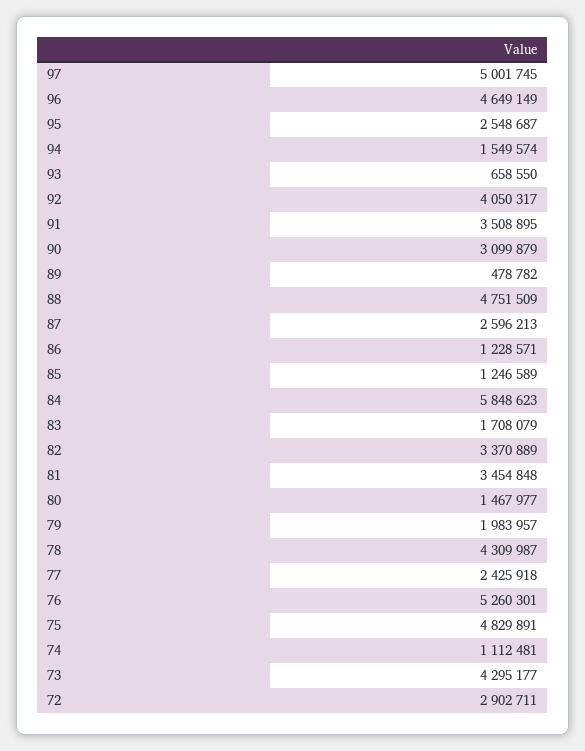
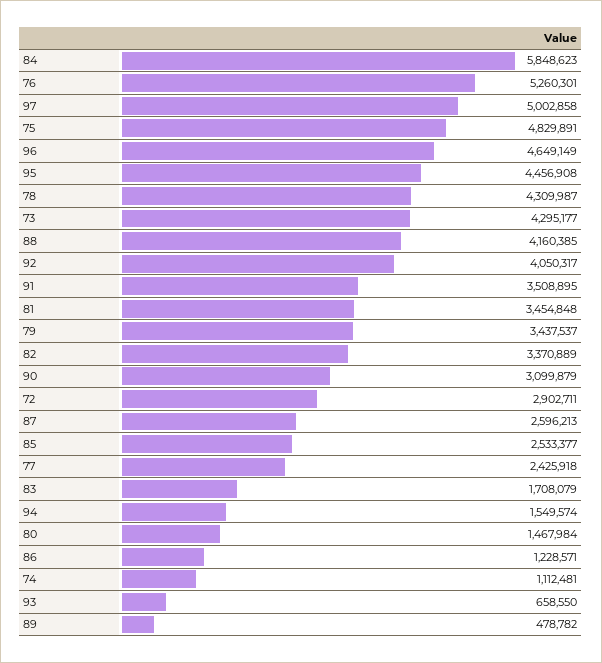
  {
-   "97": 5001745,
+   "97": 5002858,
    "96": 4649149,
-   "95": 2548687,
+   "95": 4456908,
    "94": 1549574,
    "93": 658550,
    "92": 4050317,
    "91": 3508895,
    "90": 3099879,
    "89": 478782,
-   "88": 4751509,
+   "88": 4160385,
    "87": 2596213,
    "86": 1228571,
-   "85": 1246589,
+   "85": 2533377,
    "84": 5848623,
    "83": 1708079,
    "82": 3370889,
    "81": 3454848,
-   "80": 1467977,
+   "80": 1467984,
-   "79": 1983957,
+   "79": 3437537,
    "78": 4309987,
    "77": 2425918,
    "76": 5260301,
    "75": 4829891,
    "74": 1112481,
    "73": 4295177,
    "72": 2902711
  }

